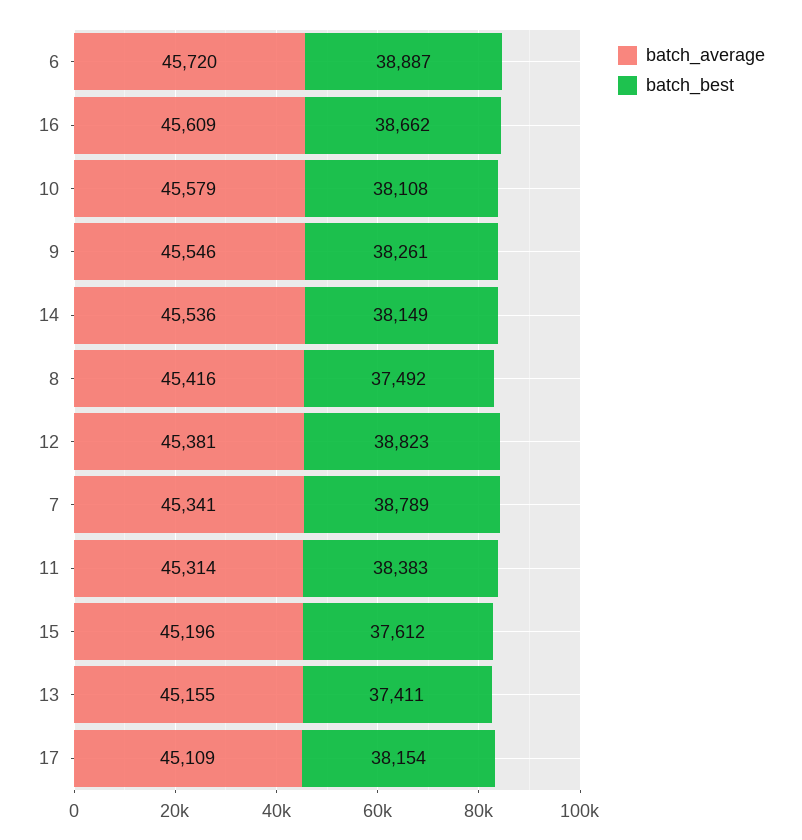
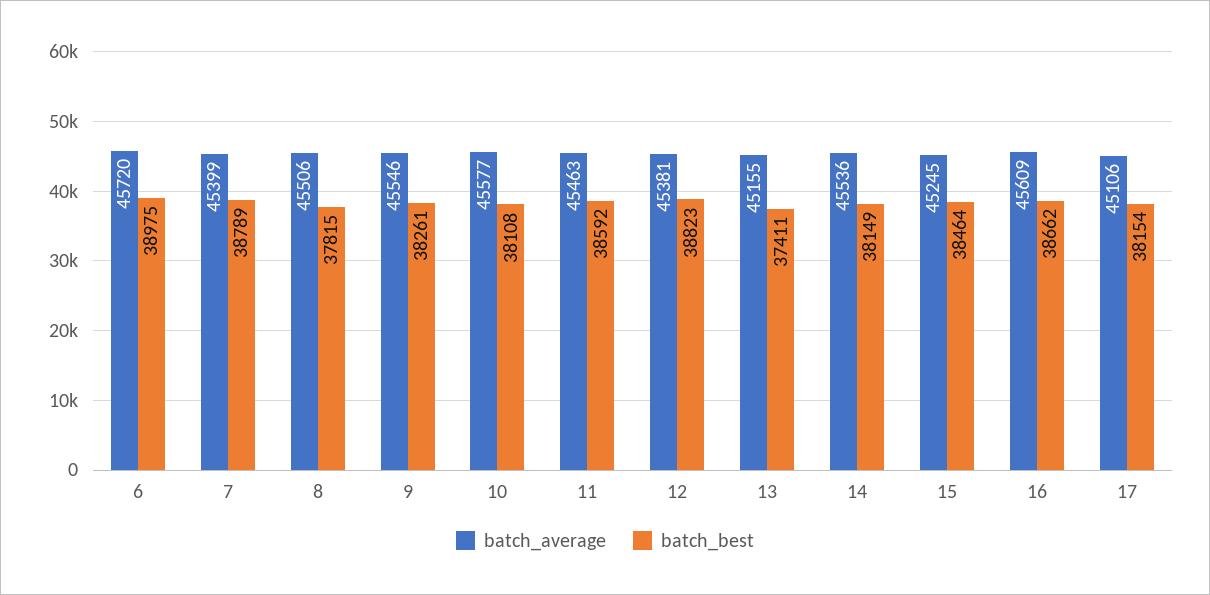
  {
    "batch_average": {
      "6": 45720,
      "16": 45609,
-     "10": 45579,
+     "10": 45577,
      "9": 45546,
      "14": 45536,
-     "8": 45416,
+     "8": 45506,
      "12": 45381,
-     "7": 45341,
+     "7": 45399,
-     "11": 45314,
+     "11": 45463,
-     "15": 45196,
+     "15": 45245,
      "13": 45155,
-     "17": 45109
+     "17": 45106
    },
    "batch_best": {
-     "6": 38887,
+     "6": 38975,
      "16": 38662,
      "10": 38108,
      "9": 38261,
      "14": 38149,
-     "8": 37492,
+     "8": 37815,
      "12": 38823,
      "7": 38789,
-     "11": 38383,
+     "11": 38592,
-     "15": 37612,
+     "15": 38464,
      "13": 37411,
      "17": 38154
    }
  }

